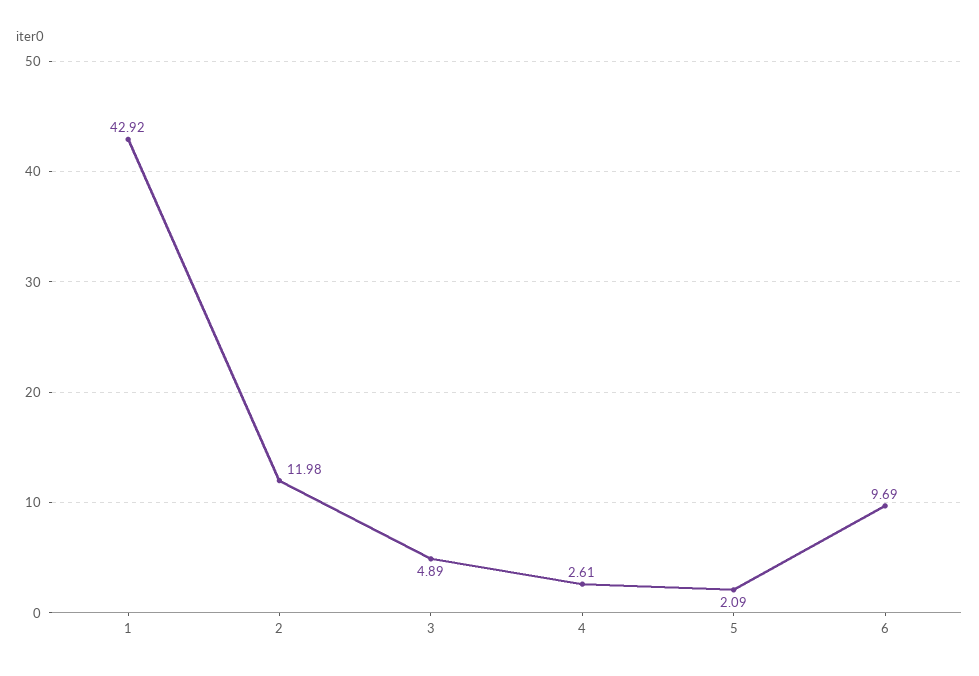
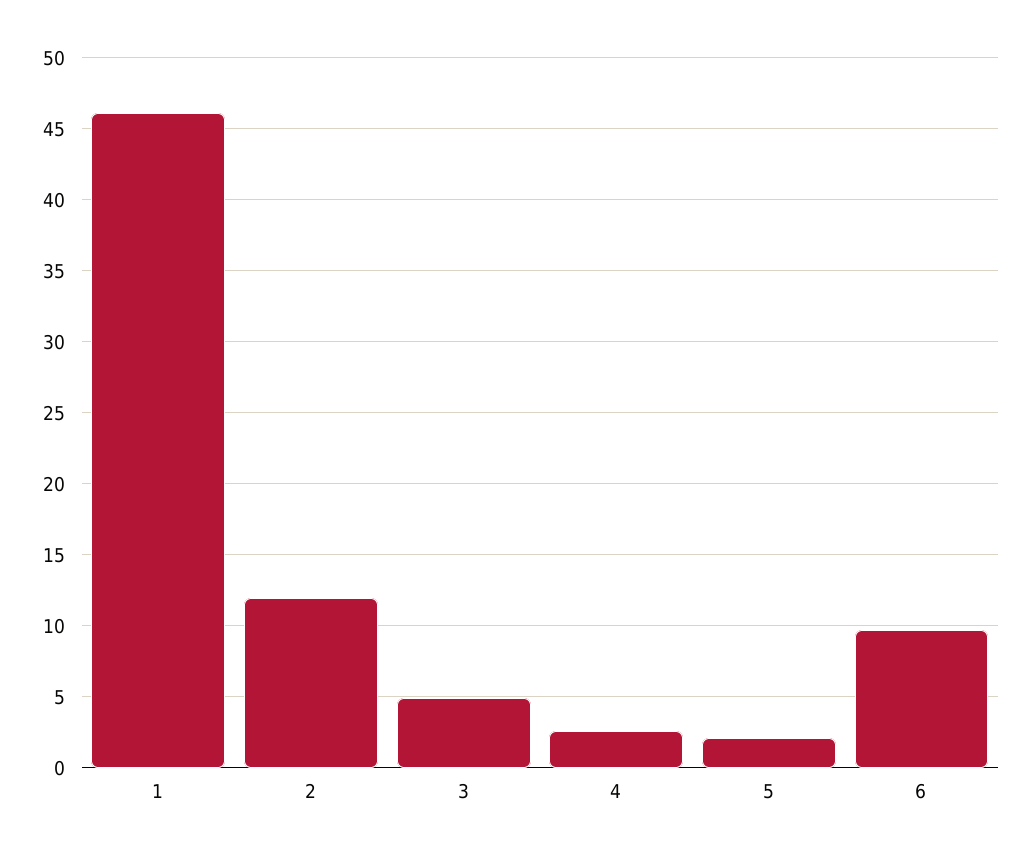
  {
-   "1": 42.92,
+   "1": 46,
    "2": 11.98,
    "3": 4.89,
    "4": 2.61,
    "5": 2.09,
    "6": 9.69
  }

